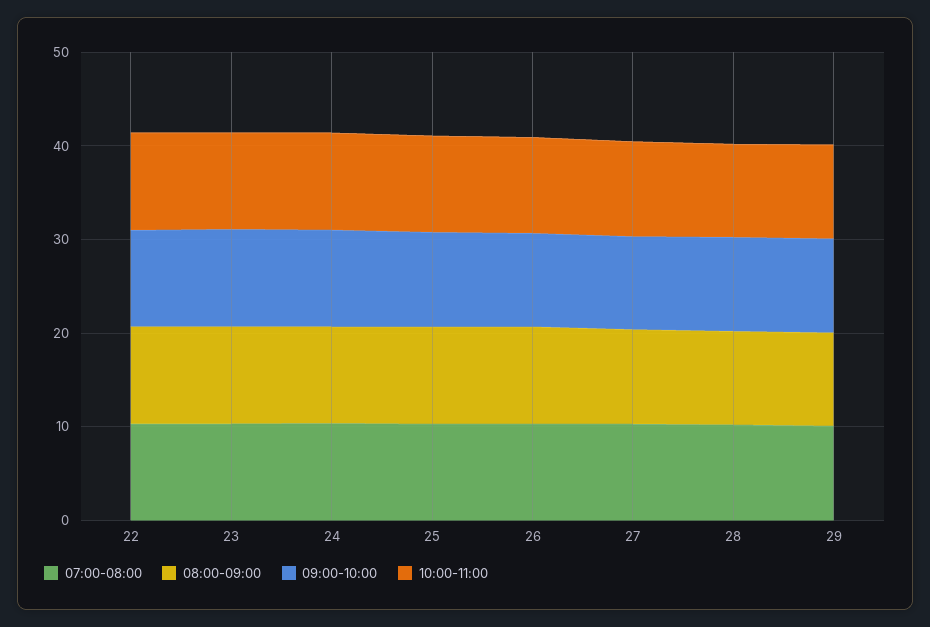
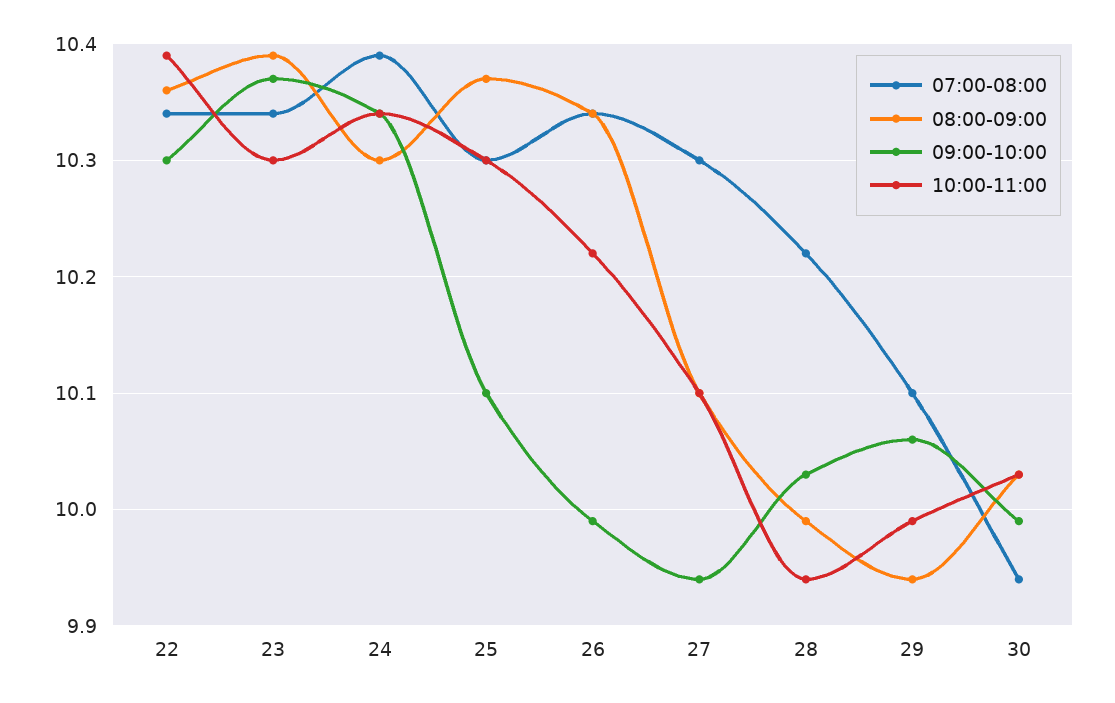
  {
    "07:00-08:00": {
      "22": 10.34,
      "23": 10.34,
      "24": 10.39,
      "25": 10.3,
      "26": 10.34,
      "27": 10.3,
      "28": 10.22,
-     "29": 10.1
+     "29": 10.1,
+     "30": 9.94
    },
    "08:00-09:00": {
      "22": 10.36,
      "23": 10.39,
      "24": 10.3,
      "25": 10.37,
      "26": 10.34,
      "27": 10.1,
      "28": 9.99,
-     "29": 9.94
+     "29": 9.94,
+     "30": 10.03
    },
    "09:00-10:00": {
      "22": 10.3,
      "23": 10.37,
      "24": 10.34,
      "25": 10.1,
      "26": 9.99,
      "27": 9.94,
      "28": 10.03,
-     "29": 10.06
+     "29": 10.06,
+     "30": 9.99
    },
    "10:00-11:00": {
      "22": 10.39,
      "23": 10.3,
      "24": 10.34,
      "25": 10.3,
      "26": 10.22,
      "27": 10.1,
      "28": 9.94,
-     "29": 9.99
+     "29": 9.99,
+     "30": 10.03
    }
  }

